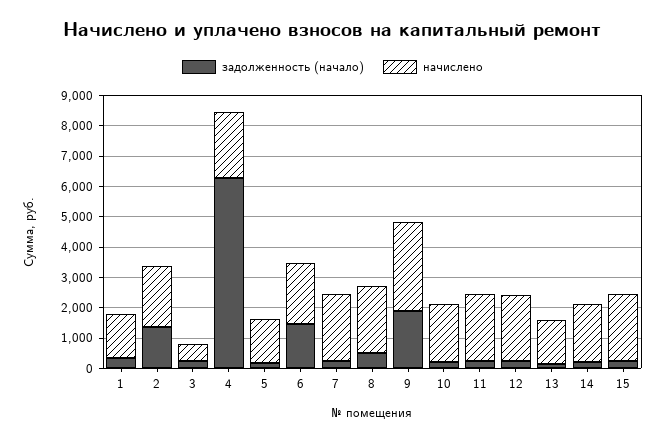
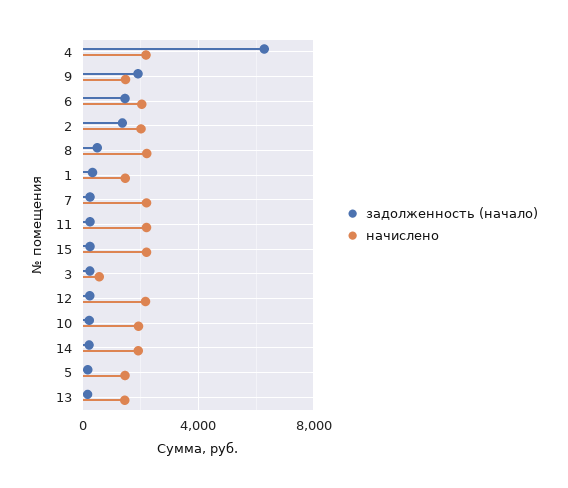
  {
    "задолженность (начало)": {
      "1": 500,
      "2": 1500,
      "3": 0,
      "4": 6500,
      "5": 0,
      "6": 1500,
      "7": 0,
      "8": 500,
      "9": 2000,
      "10": 0,
      "11": 0,
      "12": 0,
      "13": 0,
      "14": 0,
      "15": 0
    },
    "начислено": {
      "1": 1500,
      "2": 2000,
      "3": 500,
      "4": 2000,
      "5": 1500,
      "6": 2000,
      "7": 2000,
      "8": 2000,
-     "9": 3000,
+     "9": 1500,
      "10": 2000,
      "11": 2000,
      "12": 2000,
      "13": 1500,
      "14": 2000,
      "15": 2000
    }
  }

